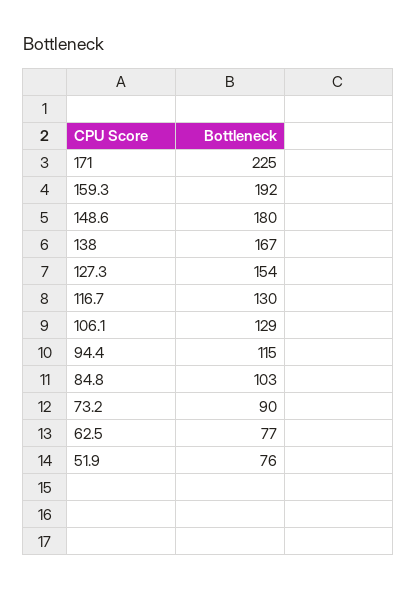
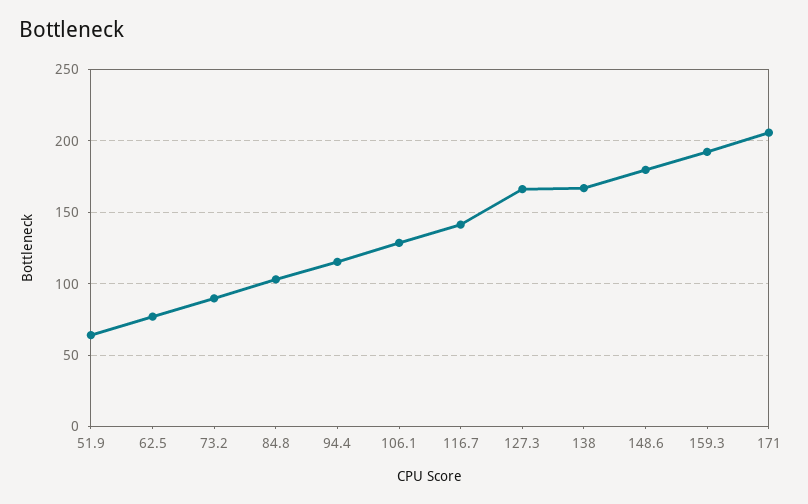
  {
-   "171": 225,
+   "171": 205,
    "159.3": 192,
    "148.6": 180,
    "138": 167,
-   "127.3": 154,
+   "127.3": 165,
-   "116.7": 130,
+   "116.7": 140,
    "106.1": 129,
    "94.4": 115,
    "84.8": 103,
    "73.2": 90,
    "62.5": 77,
-   "51.9": 76
+   "51.9": 65
  }

